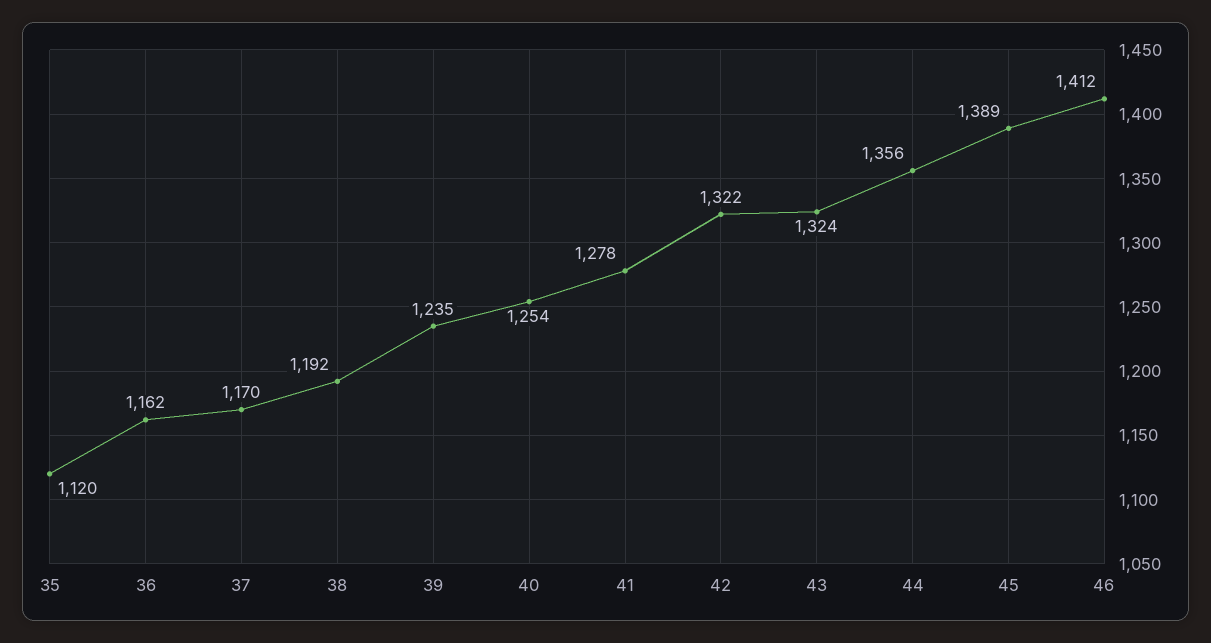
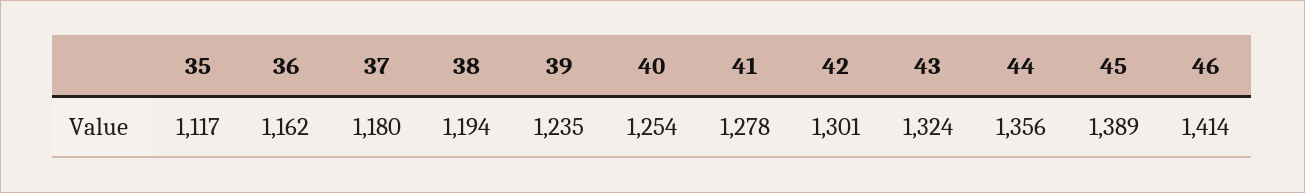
  {
-   "35": 1120,
+   "35": 1117,
    "36": 1162,
-   "37": 1170,
+   "37": 1180,
-   "38": 1192,
+   "38": 1194,
    "39": 1235,
    "40": 1254,
    "41": 1278,
-   "42": 1322,
+   "42": 1301,
    "43": 1324,
    "44": 1356,
    "45": 1389,
-   "46": 1412
+   "46": 1414
  }

